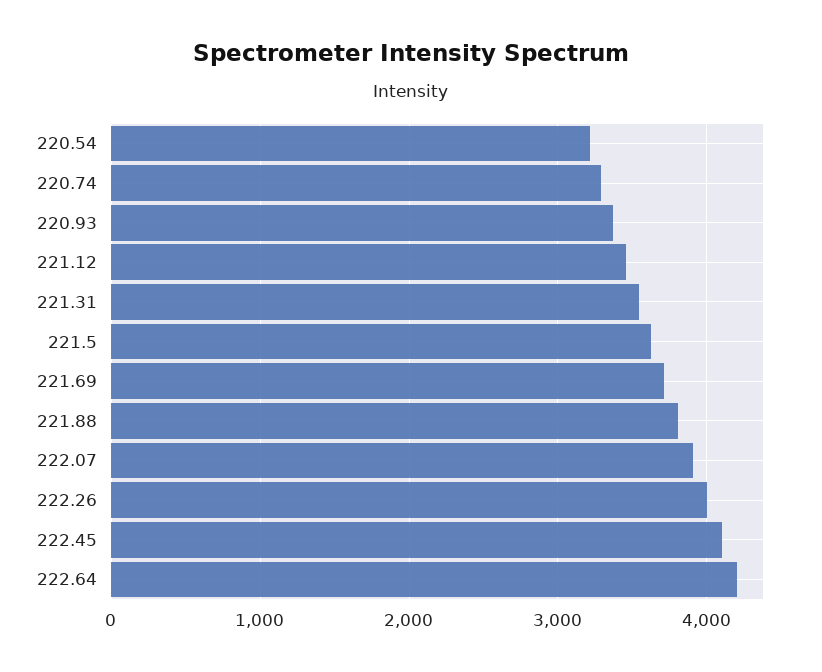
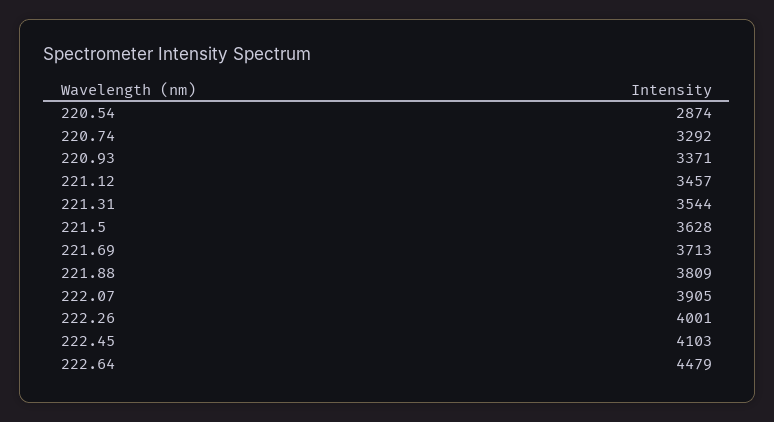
  {
-   "220.54": 3200,
+   "220.54": 2874,
    "220.74": 3292,
    "220.93": 3371,
    "221.12": 3457,
    "221.31": 3544,
    "221.5": 3628,
    "221.69": 3713,
    "221.88": 3809,
    "222.07": 3905,
    "222.26": 4001,
    "222.45": 4103,
-   "222.64": 4200
+   "222.64": 4479
  }

